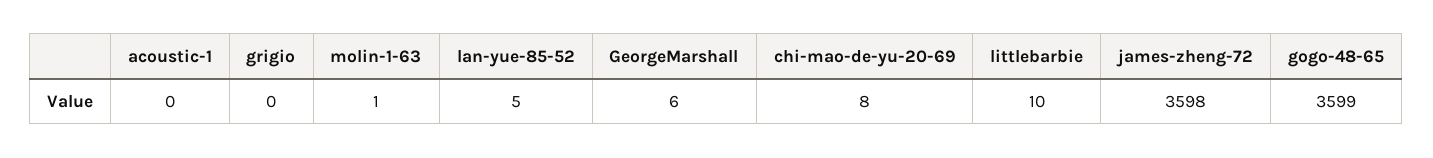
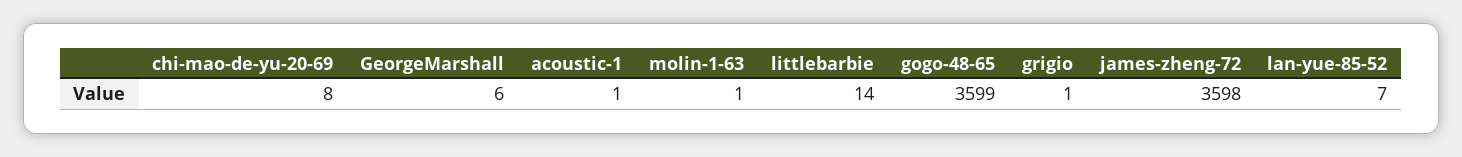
  {
-   "acoustic-1": 0,
+   "acoustic-1": 1,
-   "grigio": 0,
+   "grigio": 1,
    "molin-1-63": 1,
-   "lan-yue-85-52": 5,
+   "lan-yue-85-52": 7,
    "GeorgeMarshall": 6,
    "chi-mao-de-yu-20-69": 8,
-   "littlebarbie": 10,
+   "littlebarbie": 14,
    "james-zheng-72": 3598,
    "gogo-48-65": 3599
  }

